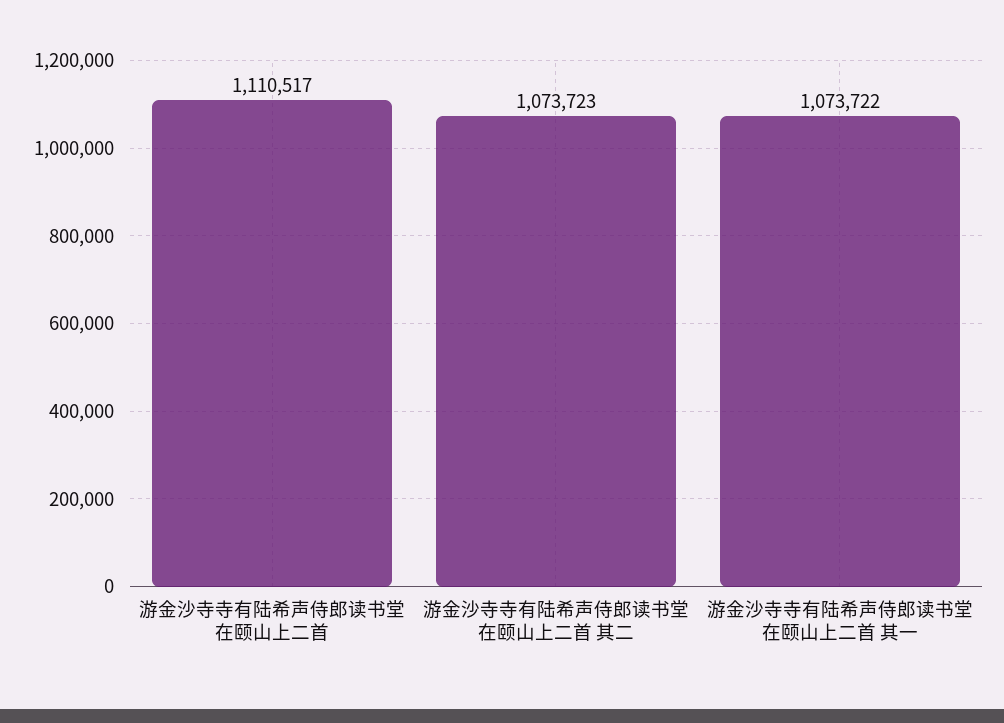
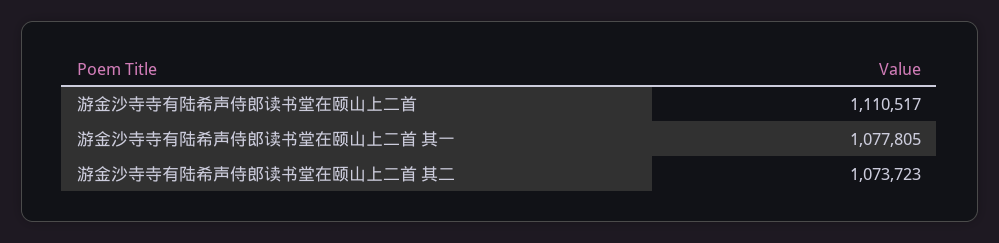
  {
    "游金沙寺寺有陆希声侍郎读书堂在颐山上二首": 1110517,
    "游金沙寺寺有陆希声侍郎读书堂在颐山上二首 其二": 1073723,
-   "游金沙寺寺有陆希声侍郎读书堂在颐山上二首 其一": 1073722
+   "游金沙寺寺有陆希声侍郎读书堂在颐山上二首 其一": 1077805
  }

